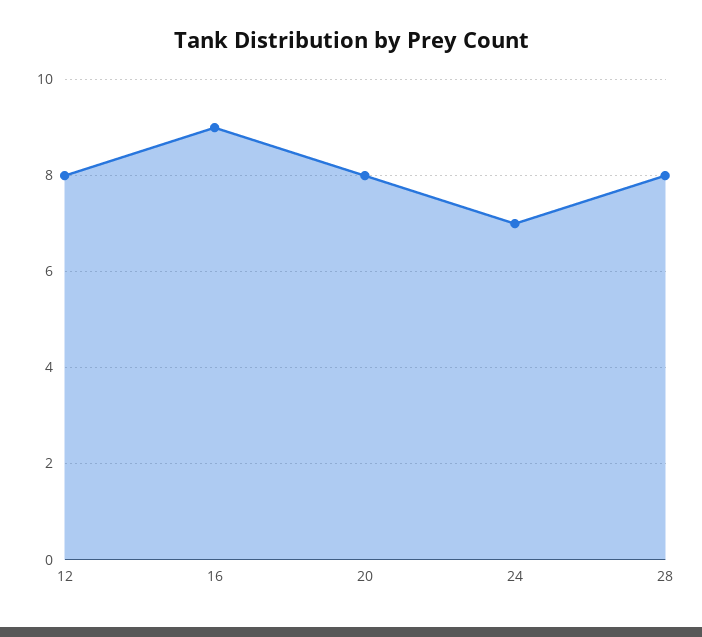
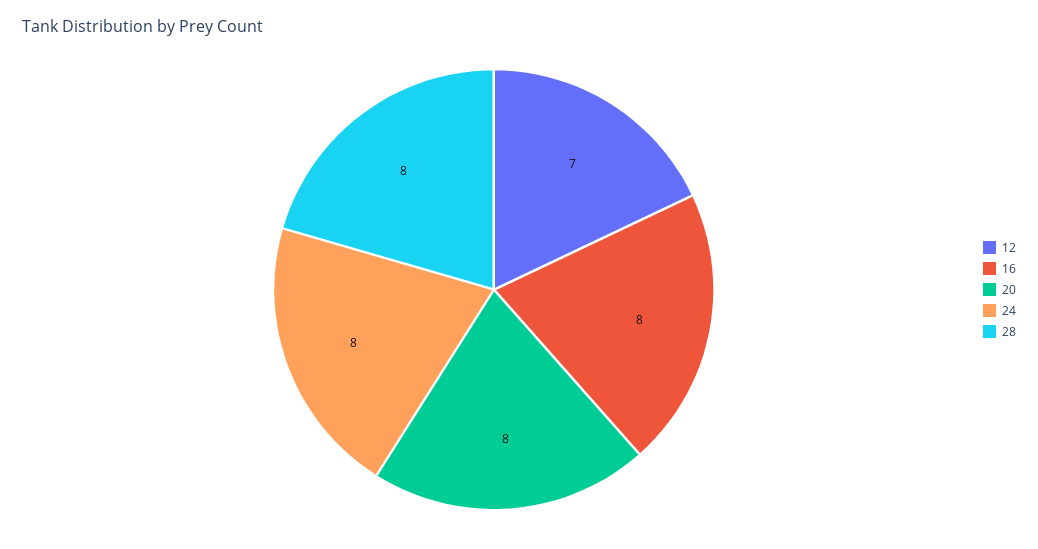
  {
-   "12": 8,
+   "12": 7,
-   "16": 9,
+   "16": 8,
    "20": 8,
-   "24": 7,
+   "24": 8,
    "28": 8
  }

